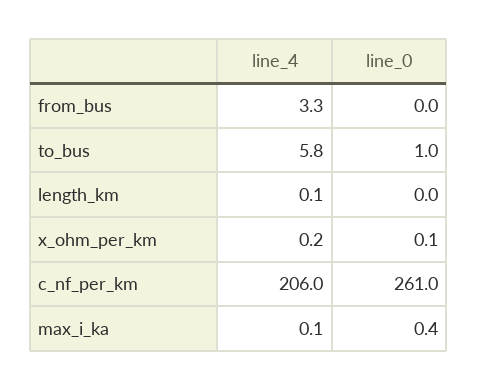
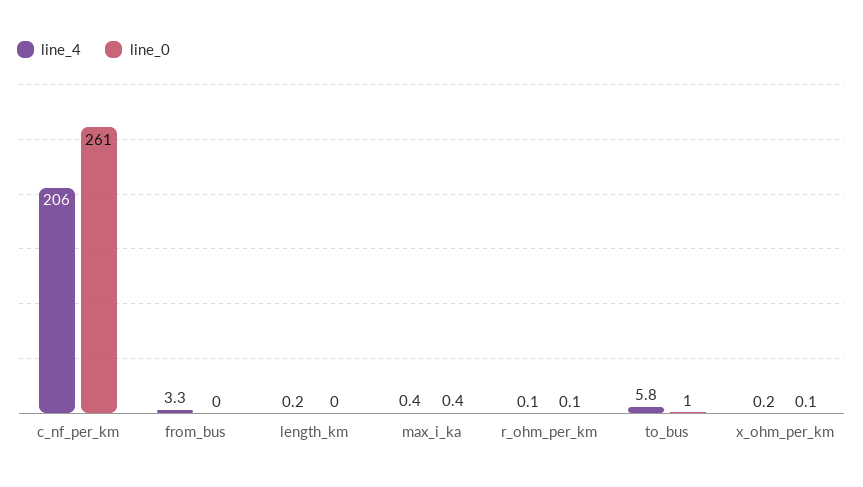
  {
    "line_4": {
      "from_bus": 3.3,
      "to_bus": 5.8,
-     "length_km": 0.1,
+     "length_km": 0.2,
      "x_ohm_per_km": 0.2,
      "c_nf_per_km": 206,
-     "max_i_ka": 0.1
+     "max_i_ka": 0.4,
+     "r_ohm_per_km": 0.1
    },
    "line_0": {
      "from_bus": 0,
      "to_bus": 1,
      "length_km": 0,
      "x_ohm_per_km": 0.1,
      "c_nf_per_km": 261,
-     "max_i_ka": 0.4
+     "max_i_ka": 0.4,
+     "r_ohm_per_km": 0.1
    }
  }

